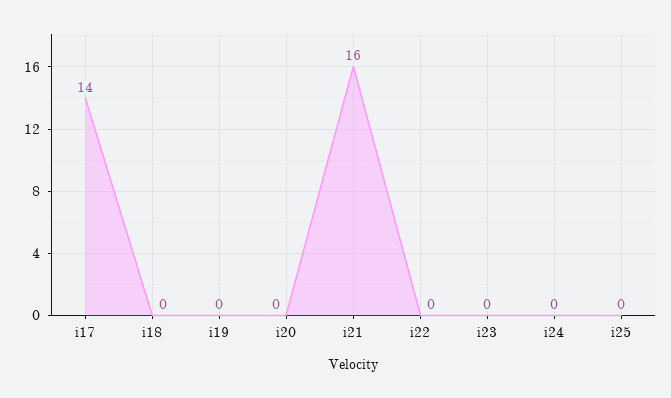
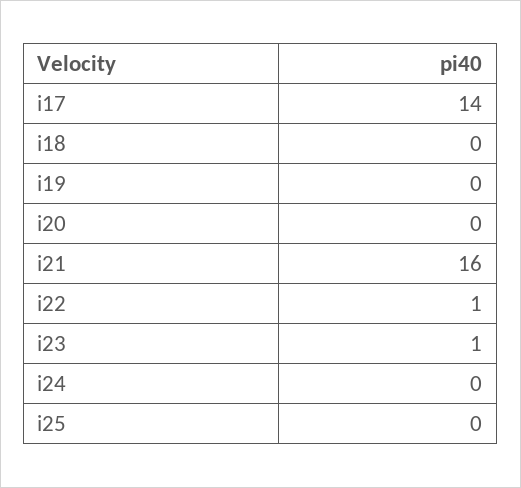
  {
    "i17": 14,
    "i18": 0,
    "i19": 0,
    "i20": 0,
    "i21": 16,
-   "i22": 0,
+   "i22": 1,
-   "i23": 0,
+   "i23": 1,
    "i24": 0,
    "i25": 0
  }

